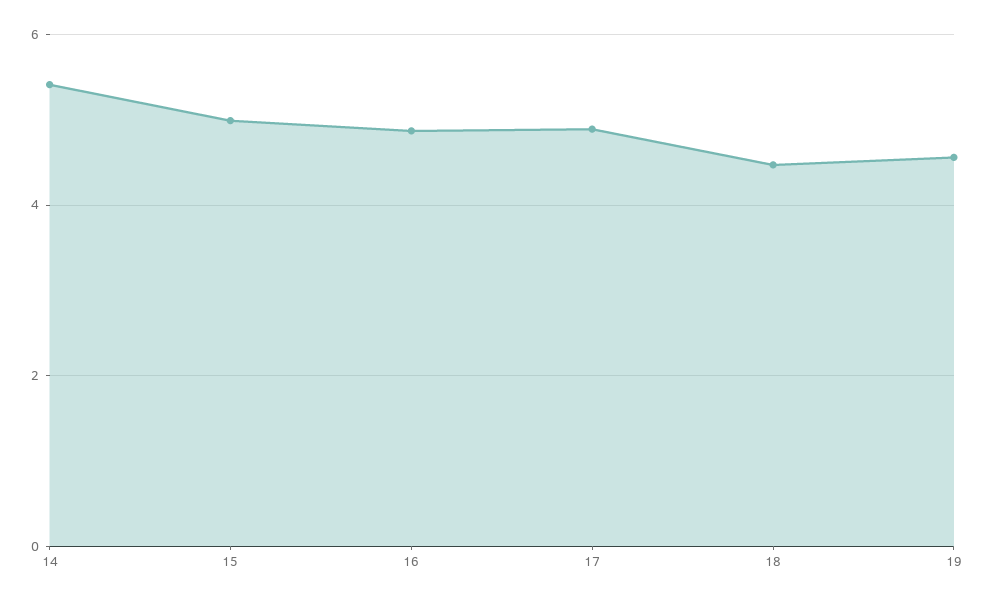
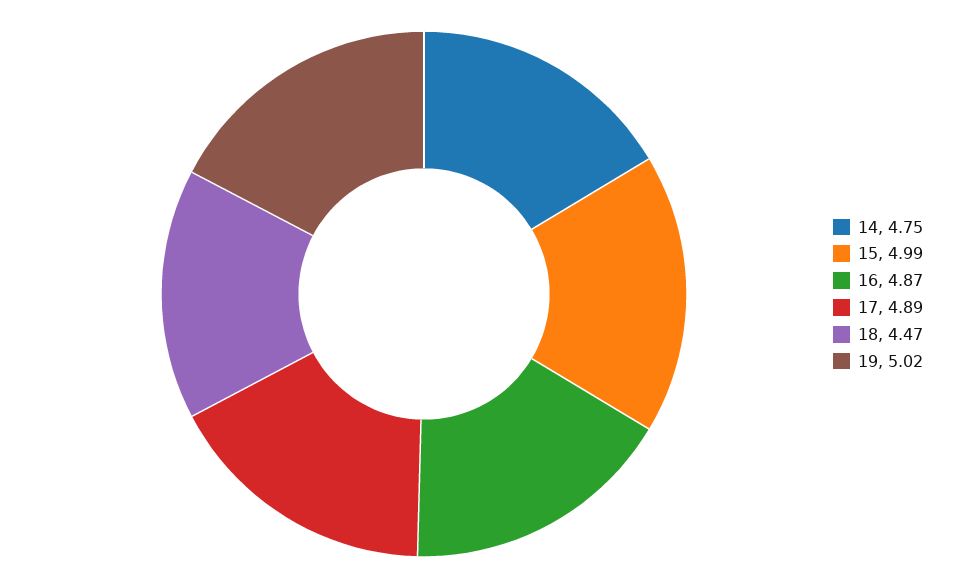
  {
-   "14": 5.4,
+   "14": 4.75,
    "15": 4.99,
    "16": 4.87,
    "17": 4.89,
    "18": 4.47,
-   "19": 4.6
+   "19": 5.02
  }

